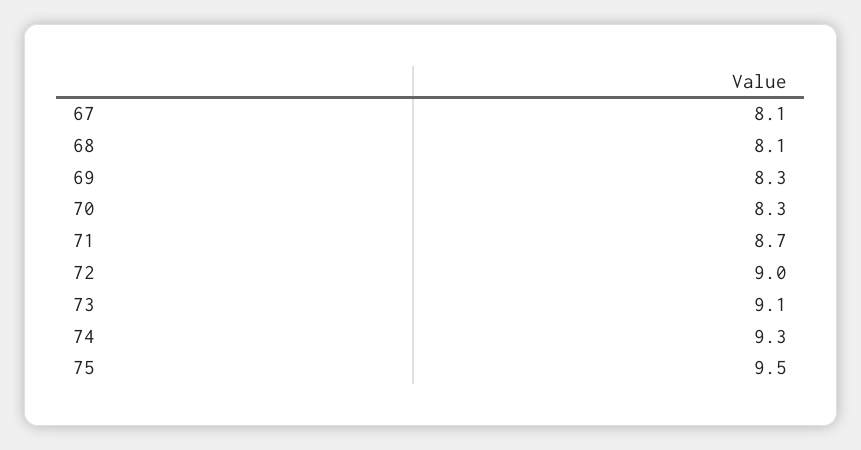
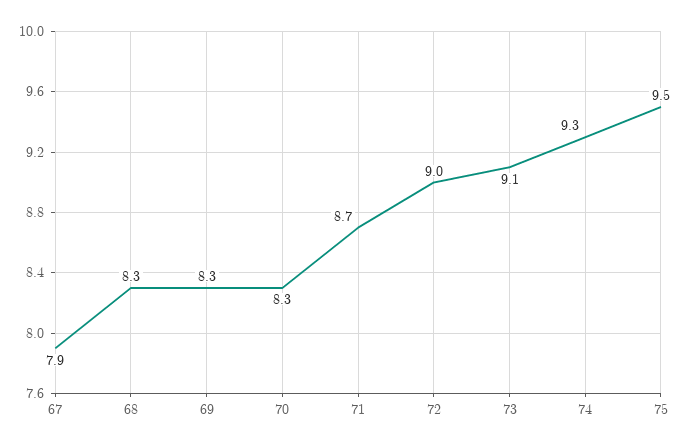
  {
-   "67": 8.1,
+   "67": 7.9,
-   "68": 8.1,
+   "68": 8.3,
    "69": 8.3,
    "70": 8.3,
    "71": 8.7,
    "72": 9,
    "73": 9.1,
    "74": 9.3,
    "75": 9.5
  }

